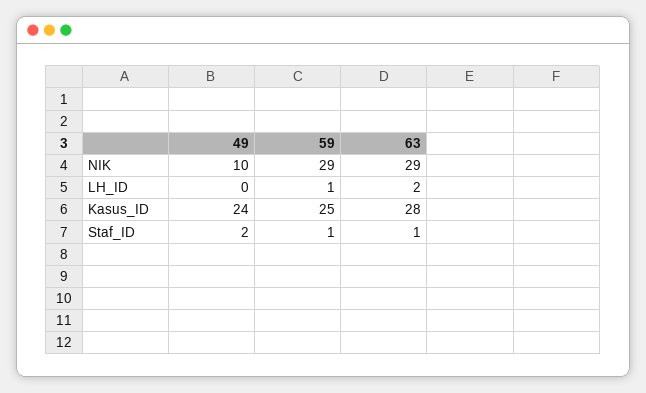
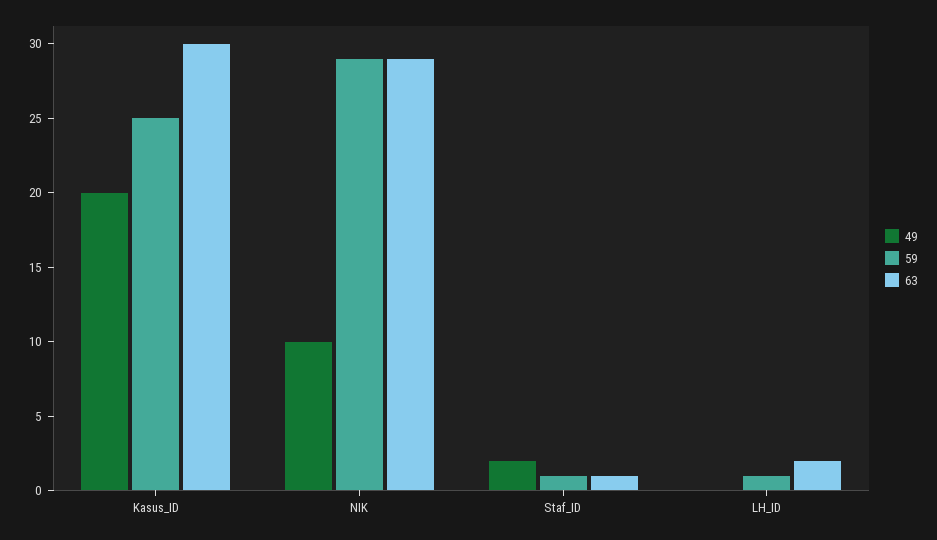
  {
    "49": {
      "NIK": 10,
      "LH_ID": 0,
-     "Kasus_ID": 24,
+     "Kasus_ID": 20,
      "Staf_ID": 2
    },
    "59": {
      "NIK": 29,
      "LH_ID": 1,
      "Kasus_ID": 25,
      "Staf_ID": 1
    },
    "63": {
      "NIK": 29,
      "LH_ID": 2,
-     "Kasus_ID": 28,
+     "Kasus_ID": 30,
      "Staf_ID": 1
    }
  }

